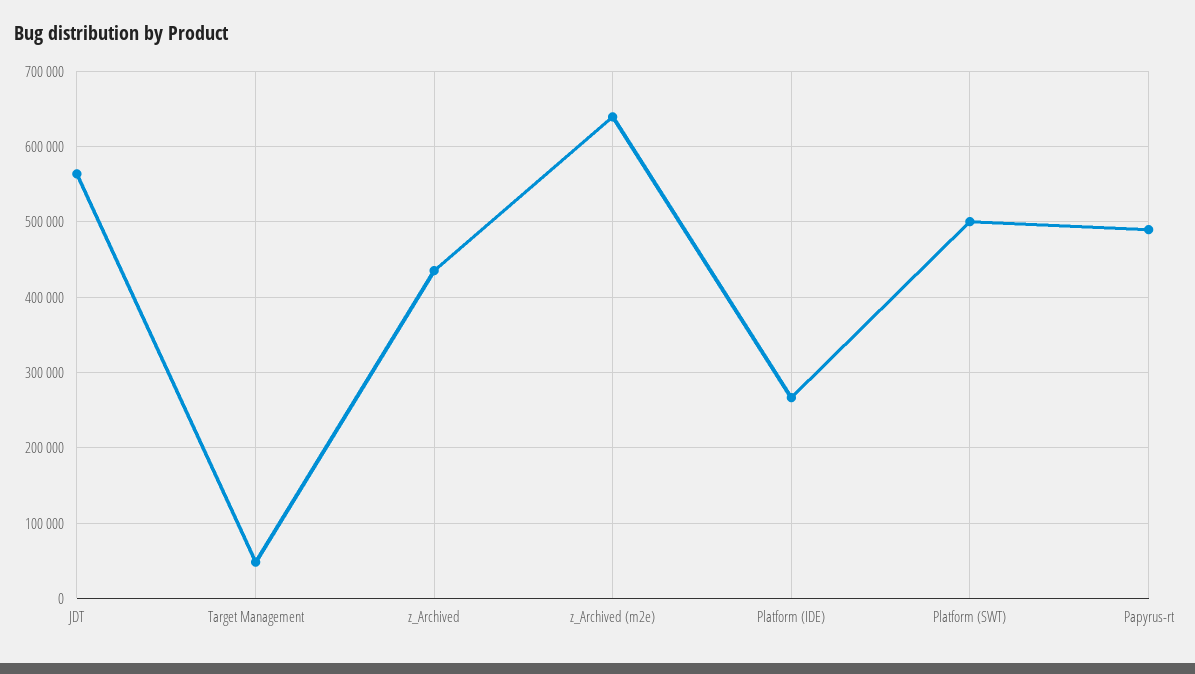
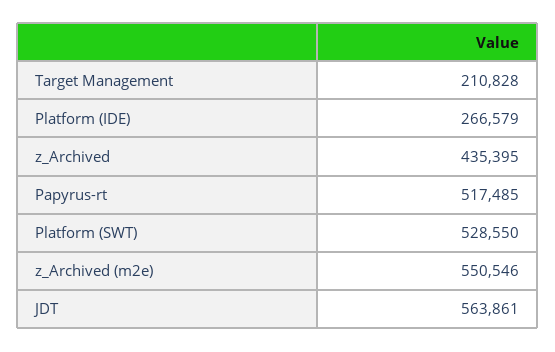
  {
    "JDT": 563861,
-   "Target Management": 50000,
+   "Target Management": 210828,
    "z_Archived": 435395,
-   "z_Archived (m2e)": 640000,
+   "z_Archived (m2e)": 550546,
    "Platform (IDE)": 266579,
-   "Platform (SWT)": 500000,
+   "Platform (SWT)": 528550,
-   "Papyrus-rt": 490000
+   "Papyrus-rt": 517485
  }

